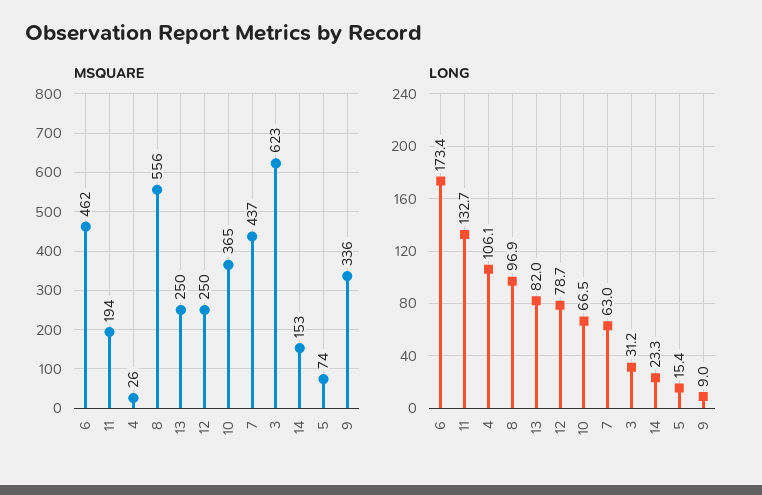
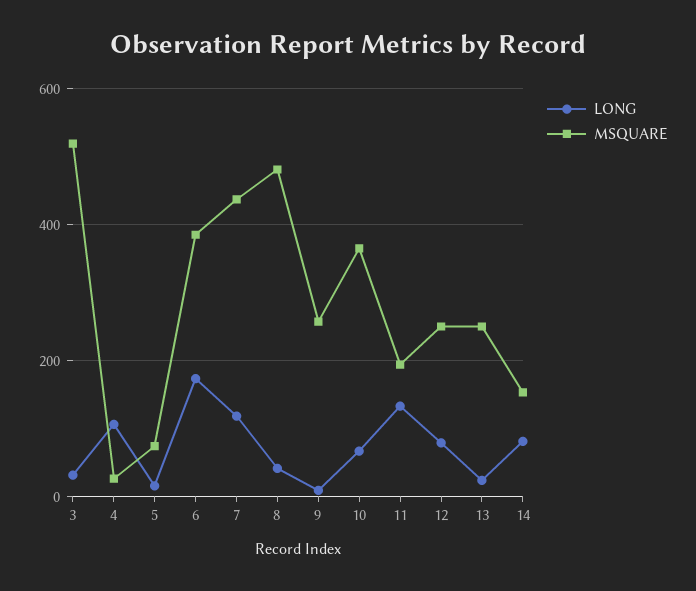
  {
    "MSQUARE": {
-     "6": 462,
+     "6": 380,
      "11": 194,
      "4": 26,
-     "8": 556,
+     "8": 480,
      "13": 250,
      "12": 250,
      "10": 365,
      "7": 437,
-     "3": 623,
+     "3": 520,
      "14": 153,
      "5": 74,
-     "9": 336
+     "9": 260
    },
    "LONG": {
      "6": 173.4,
      "11": 132.7,
      "4": 106.1,
-     "8": 96.9,
+     "8": 40,
-     "13": 82,
+     "13": 20,
      "12": 78.7,
      "10": 66.5,
-     "7": 63,
+     "7": 120,
      "3": 31.2,
-     "14": 23.3,
+     "14": 80,
      "5": 15.4,
      "9": 9
    }
  }

